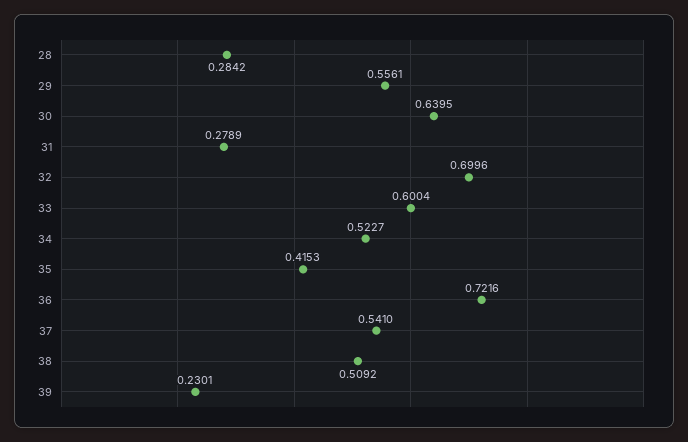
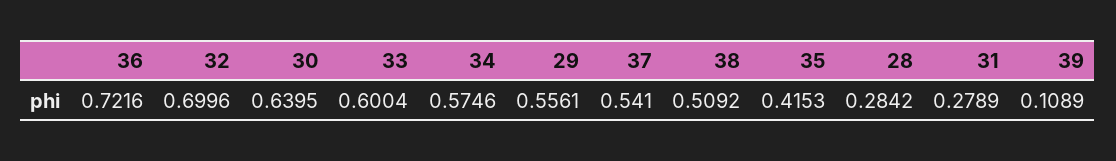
  {
    "28": 0.2842,
    "29": 0.5561,
    "30": 0.6395,
    "31": 0.2789,
    "32": 0.6996,
    "33": 0.6004,
-   "34": 0.5227,
+   "34": 0.5746,
    "35": 0.4153,
    "36": 0.7216,
    "37": 0.541,
    "38": 0.5092,
-   "39": 0.2301
+   "39": 0.1089
  }

